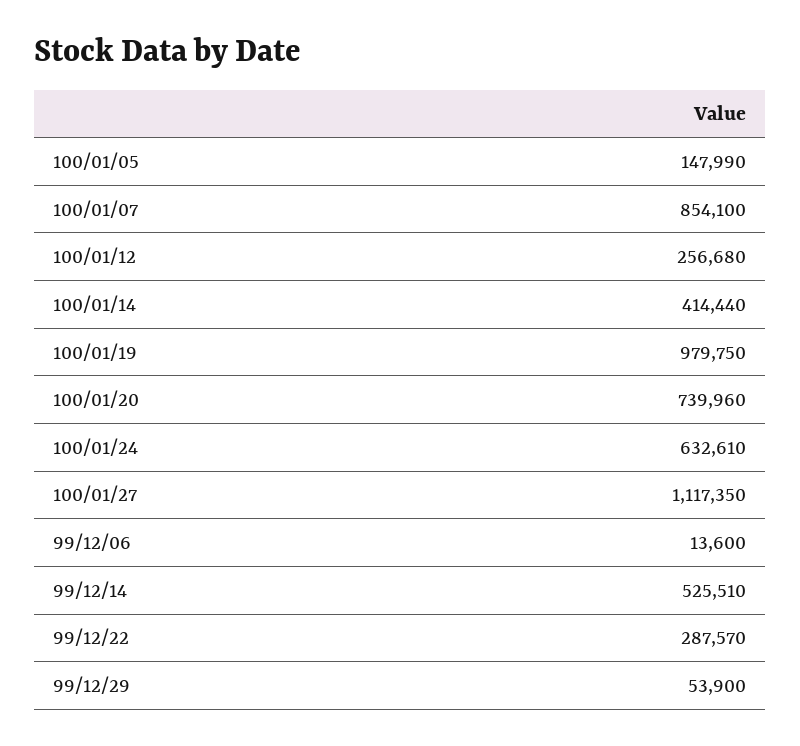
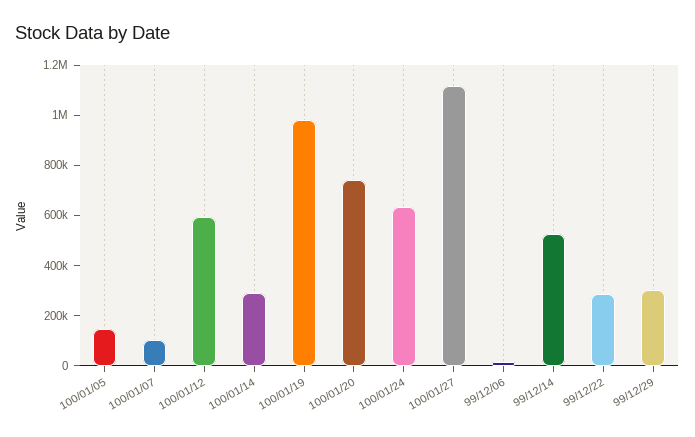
  {
    "100/01/05": 147990,
-   "100/01/07": 854100,
+   "100/01/07": 100000,
-   "100/01/12": 256680,
+   "100/01/12": 600000,
-   "100/01/14": 414440,
+   "100/01/14": 300000,
    "100/01/19": 979750,
    "100/01/20": 739960,
    "100/01/24": 632610,
    "100/01/27": 1117350,
    "99/12/06": 13600,
    "99/12/14": 525510,
    "99/12/22": 287570,
-   "99/12/29": 53900
+   "99/12/29": 300000
  }

